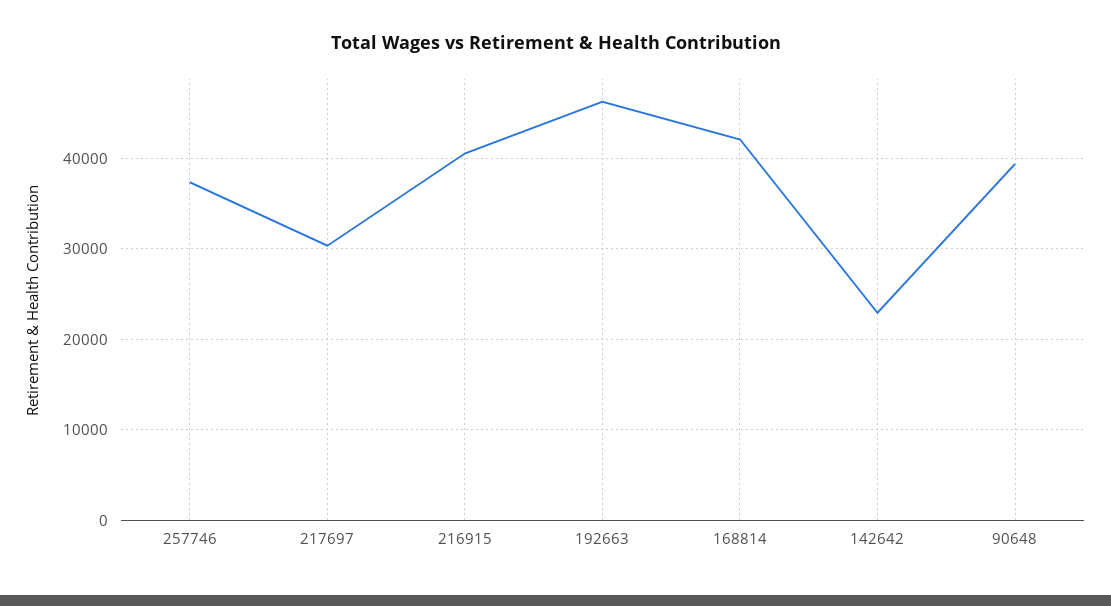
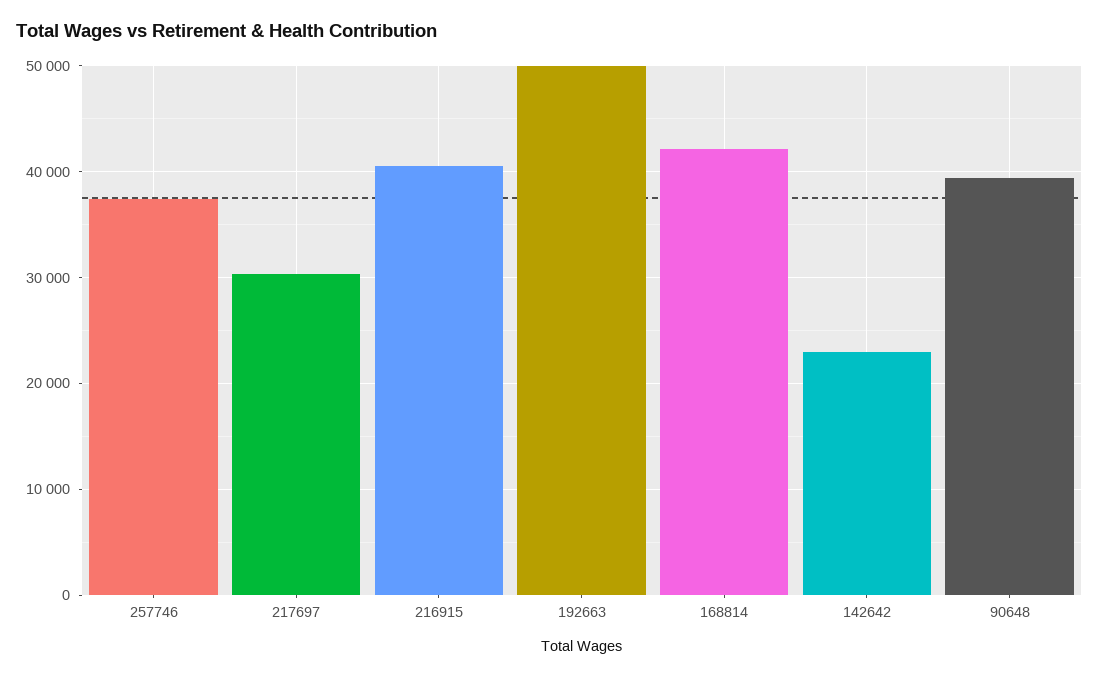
  {
    "257746": 37000,
    "217697": 30000,
    "216915": 41000,
-   "192663": 46000,
+   "192663": 50000,
    "168814": 42000,
    "142642": 23000,
    "90648": 39000
  }

